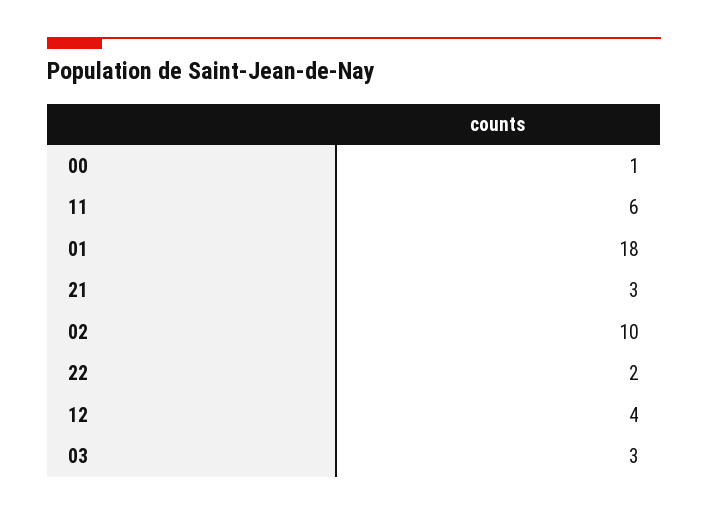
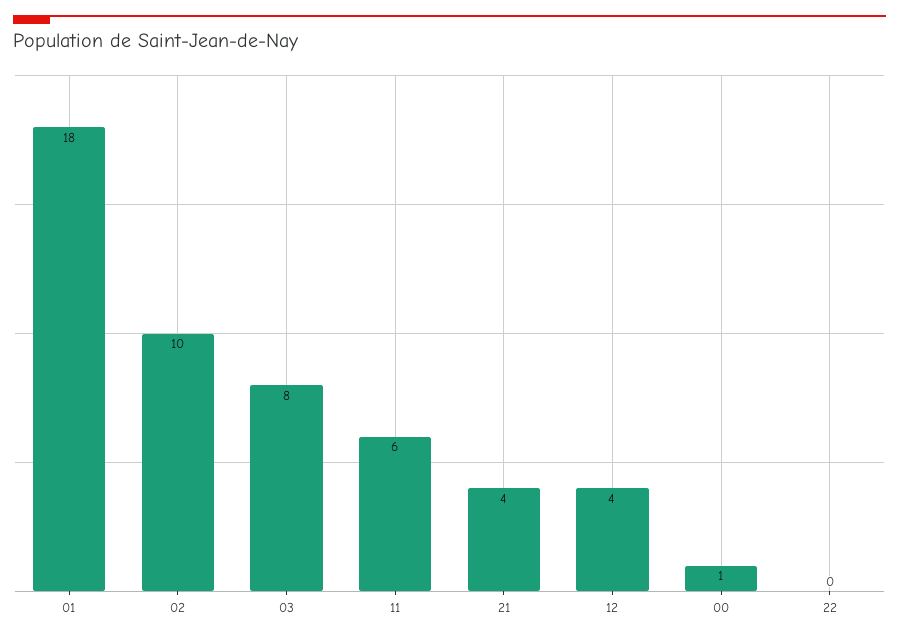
  {
    "00": 1,
    "11": 6,
    "01": 18,
-   "21": 3,
+   "21": 4,
    "02": 10,
-   "22": 2,
+   "22": 0,
    "12": 4,
-   "03": 3
+   "03": 8
  }

